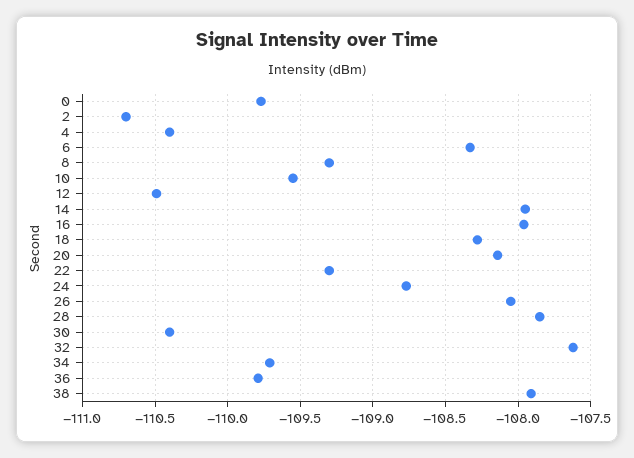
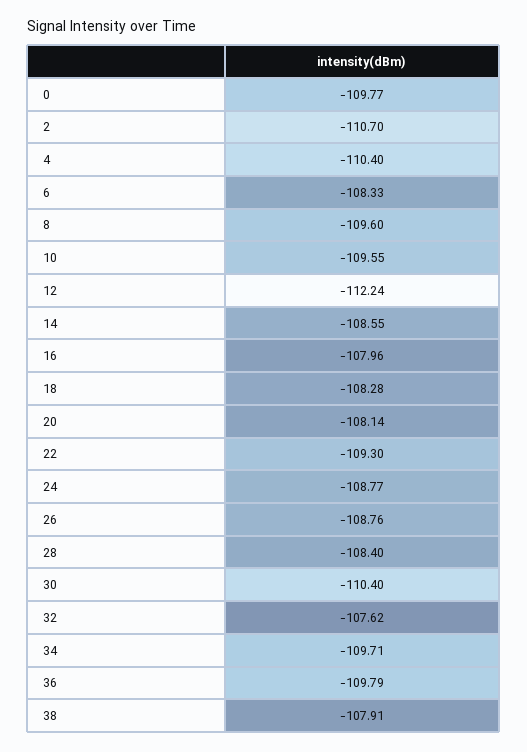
  {
    "0": -109.77,
    "2": -110.7,
    "4": -110.4,
    "6": -108.33,
-   "8": -109.3,
+   "8": -109.6,
    "10": -109.55,
-   "12": -110.5,
+   "12": -112.24,
-   "14": -107.95,
+   "14": -108.55,
    "16": -107.96,
    "18": -108.28,
    "20": -108.14,
    "22": -109.3,
    "24": -108.77,
-   "26": -108.05,
+   "26": -108.76,
-   "28": -107.85,
+   "28": -108.4,
    "30": -110.4,
    "32": -107.62,
    "34": -109.71,
    "36": -109.79,
    "38": -107.91
  }

